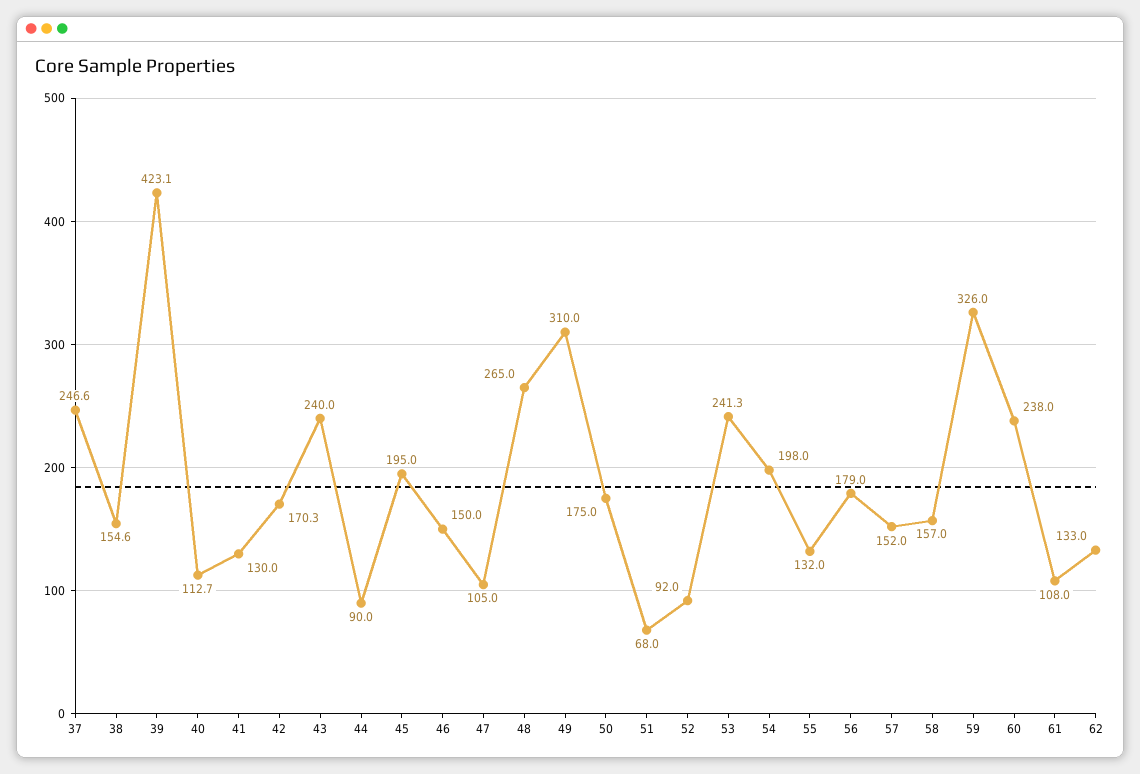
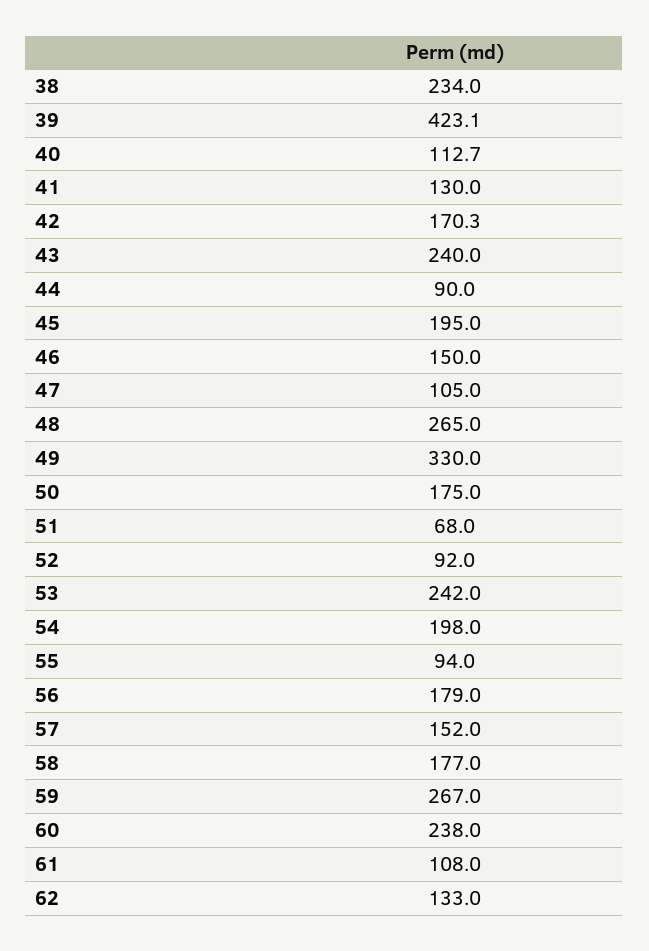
  {
-   "37": 246.6,
-   "38": 154.6,
+   "38": 234,
    "39": 423.1,
    "40": 112.7,
    "41": 130,
    "42": 170.3,
    "43": 240,
    "44": 90,
    "45": 195,
    "46": 150,
    "47": 105,
    "48": 265,
-   "49": 310,
+   "49": 330,
    "50": 175,
    "51": 68,
    "52": 92,
-   "53": 241.3,
+   "53": 242,
    "54": 198,
-   "55": 132,
+   "55": 94,
    "56": 179,
    "57": 152,
-   "58": 157,
+   "58": 177,
-   "59": 326,
+   "59": 267,
    "60": 238,
    "61": 108,
    "62": 133
  }

